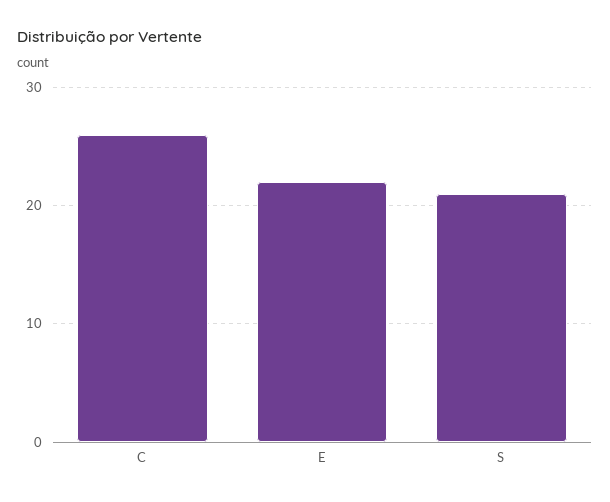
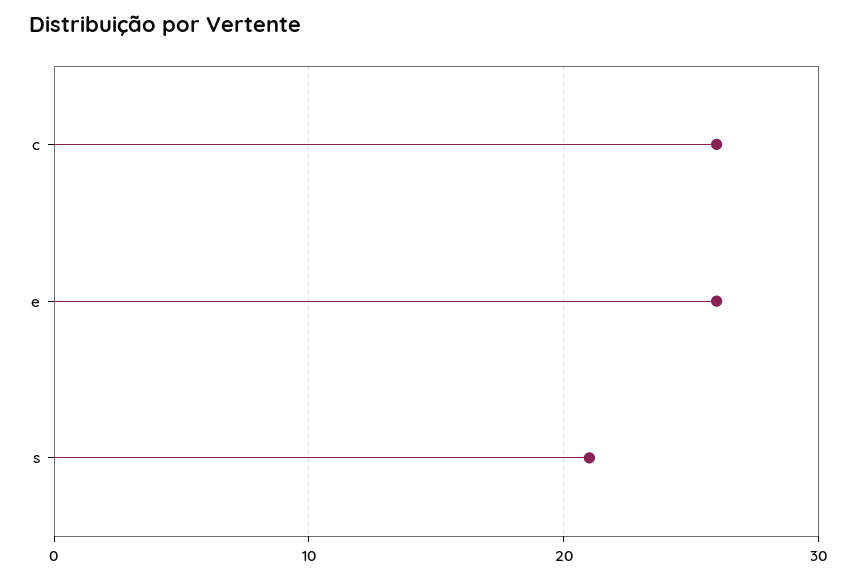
  {
    "C": 26,
-   "E": 22,
+   "E": 26,
    "S": 21
  }

